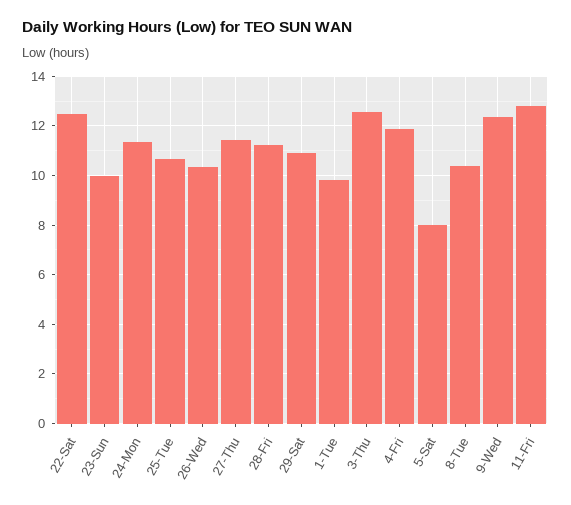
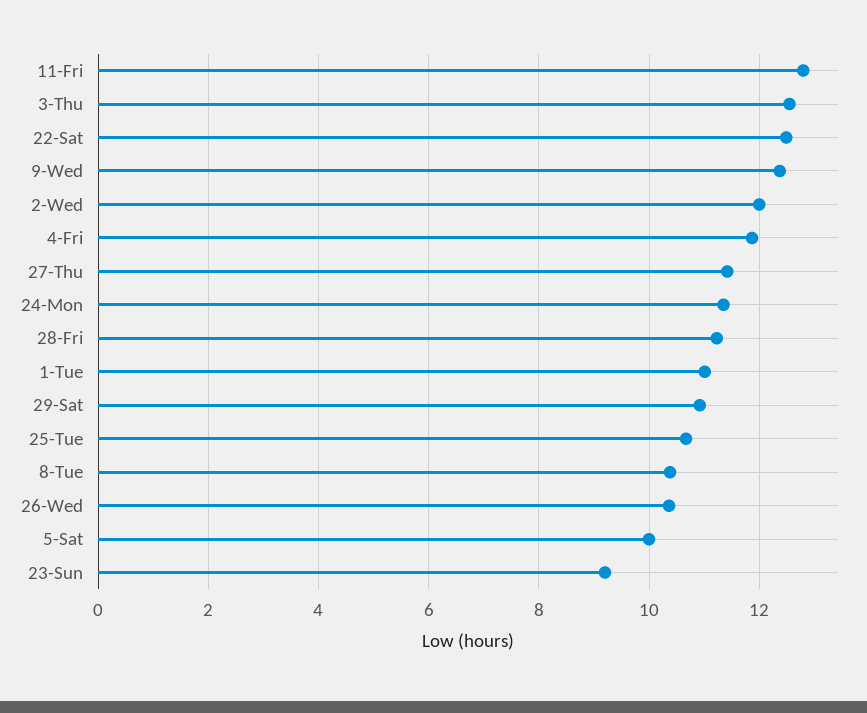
  {
    "22-Sat": 12.4,
-   "23-Sun": 10,
+   "23-Sun": 9.2,
    "24-Mon": 11.4,
    "25-Tue": 10.6,
    "26-Wed": 10.4,
    "27-Thu": 11.4,
    "28-Fri": 11.2,
    "29-Sat": 11,
-   "1-Tue": 9.75,
+   "1-Tue": 11,
    "3-Thu": 12.6,
    "4-Fri": 11.8,
-   "5-Sat": 8,
+   "5-Sat": 10,
    "8-Tue": 10.4,
    "9-Wed": 12.4,
-   "11-Fri": 12.8
+   "11-Fri": 12.8,
+   "2-Wed": 12
  }

